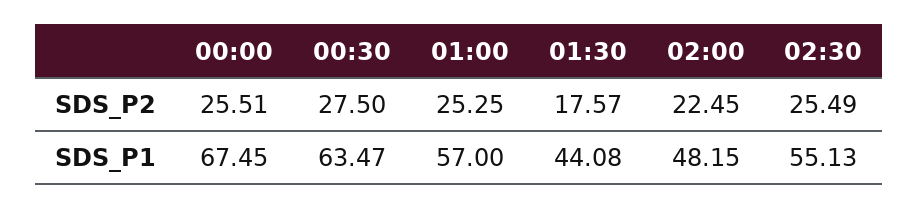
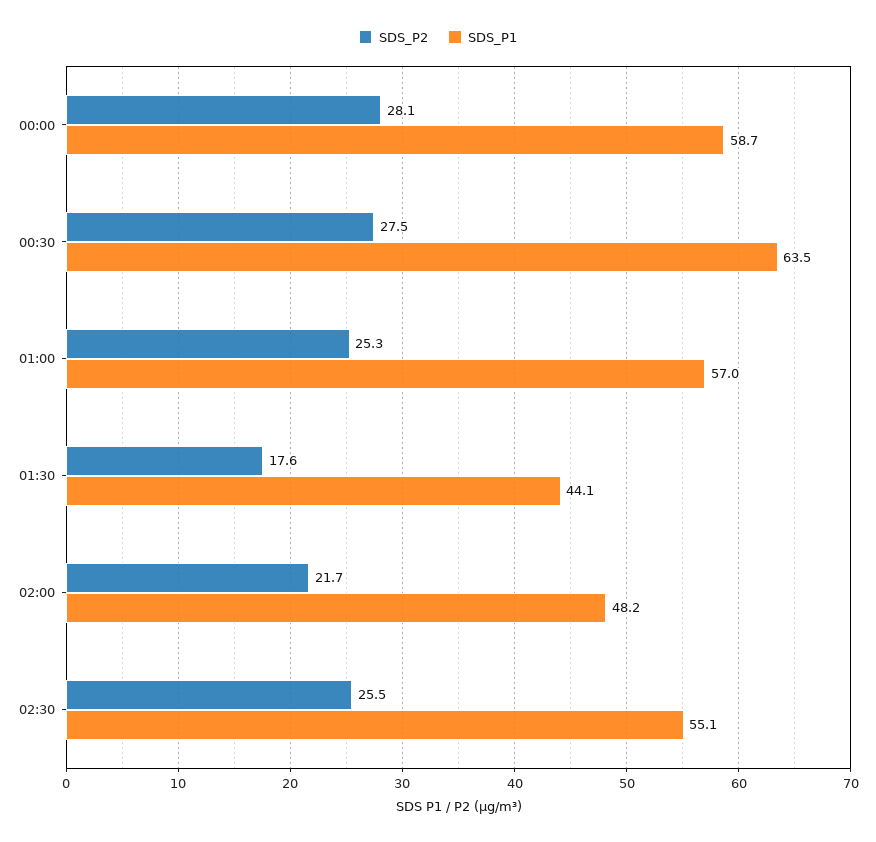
  {
    "SDS_P2": {
-     "00:00": 25.51,
+     "00:00": 28.1,
      "00:30": 27.5,
      "01:00": 25.25,
      "01:30": 17.57,
-     "02:00": 22.45,
+     "02:00": 21.7,
      "02:30": 25.49
    },
    "SDS_P1": {
-     "00:00": 67.45,
+     "00:00": 58.7,
      "00:30": 63.47,
      "01:00": 57,
      "01:30": 44.08,
      "02:00": 48.15,
      "02:30": 55.13
    }
  }

